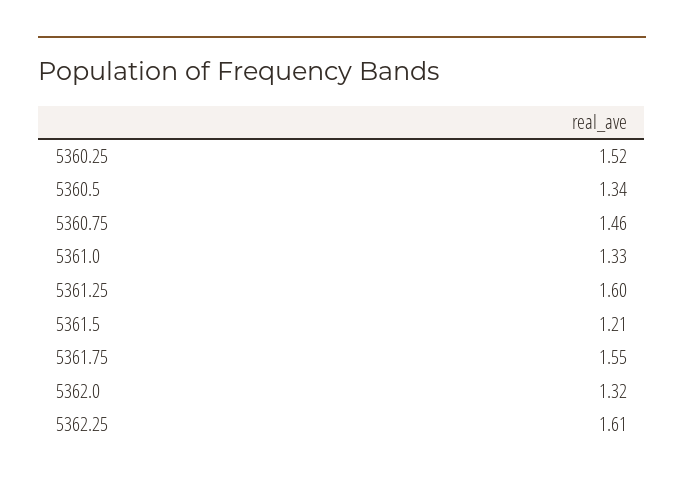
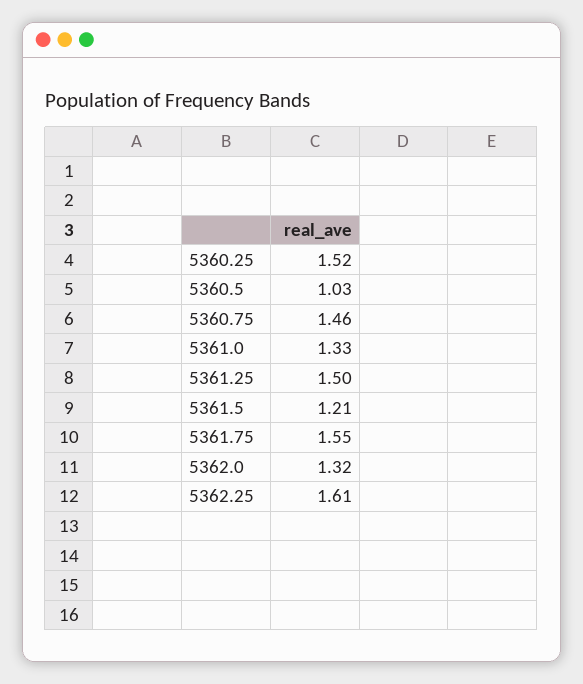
  {
    "5360.25": 1.52,
-   "5360.5": 1.34,
+   "5360.5": 1.03,
    "5360.75": 1.46,
    "5361.0": 1.33,
-   "5361.25": 1.6,
+   "5361.25": 1.5,
    "5361.5": 1.21,
    "5361.75": 1.55,
    "5362.0": 1.32,
    "5362.25": 1.61
  }

